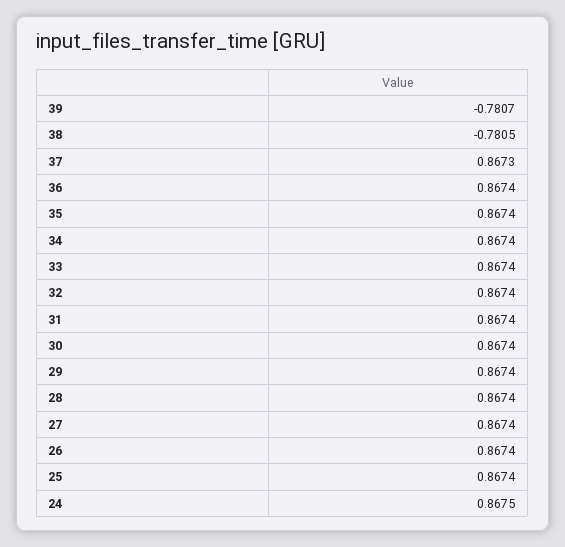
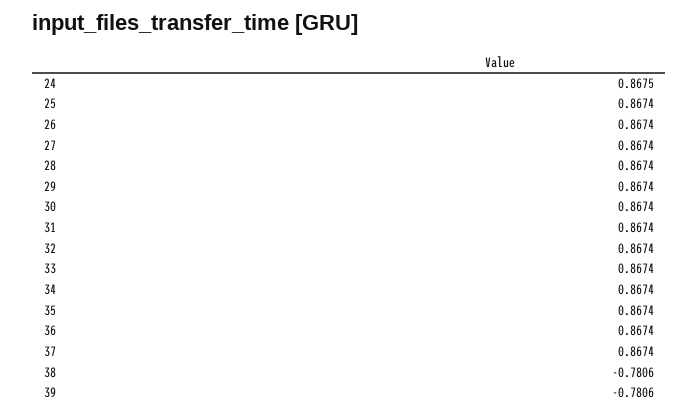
  {
-   "39": -0.7807,
+   "39": -0.7806,
-   "38": -0.7805,
+   "38": -0.7806,
-   "37": 0.8673,
+   "37": 0.8674,
    "36": 0.8674,
    "35": 0.8674,
    "34": 0.8674,
    "33": 0.8674,
    "32": 0.8674,
    "31": 0.8674,
    "30": 0.8674,
    "29": 0.8674,
    "28": 0.8674,
    "27": 0.8674,
    "26": 0.8674,
    "25": 0.8674,
    "24": 0.8675
  }

